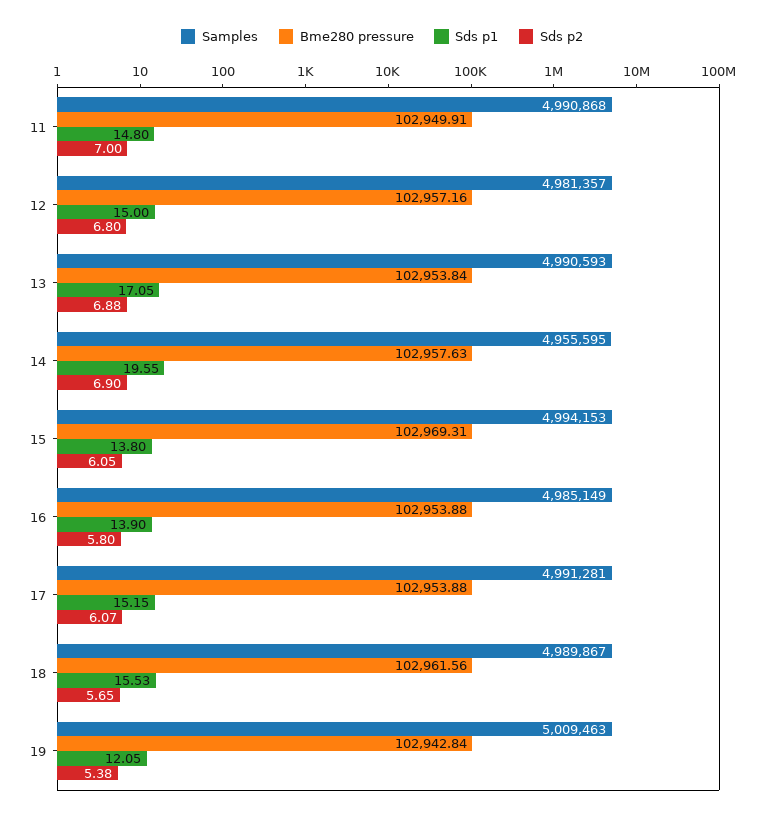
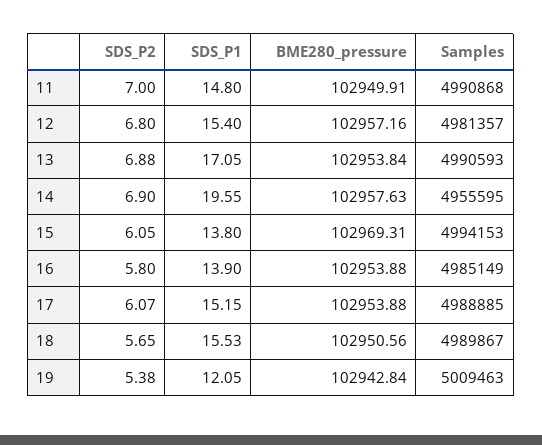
  {
    "Samples": {
      "11": 4990868,
      "12": 4981357,
      "13": 4990593,
      "14": 4955595,
      "15": 4994153,
      "16": 4985149,
-     "17": 4991281,
+     "17": 4988885,
      "18": 4989867,
      "19": 5009463
    },
    "Bme280 pressure": {
      "11": 102949.91,
      "12": 102957.16,
      "13": 102953.84,
      "14": 102957.63,
      "15": 102969.31,
      "16": 102953.88,
      "17": 102953.88,
-     "18": 102961.56,
+     "18": 102950.56,
      "19": 102942.84
    },
    "Sds p1": {
      "11": 14.8,
-     "12": 15,
+     "12": 15.4,
      "13": 17.05,
      "14": 19.55,
      "15": 13.8,
      "16": 13.9,
      "17": 15.15,
      "18": 15.53,
      "19": 12.05
    },
    "Sds p2": {
      "11": 7,
      "12": 6.8,
      "13": 6.88,
      "14": 6.9,
      "15": 6.05,
      "16": 5.8,
      "17": 6.07,
      "18": 5.65,
      "19": 5.38
    }
  }

